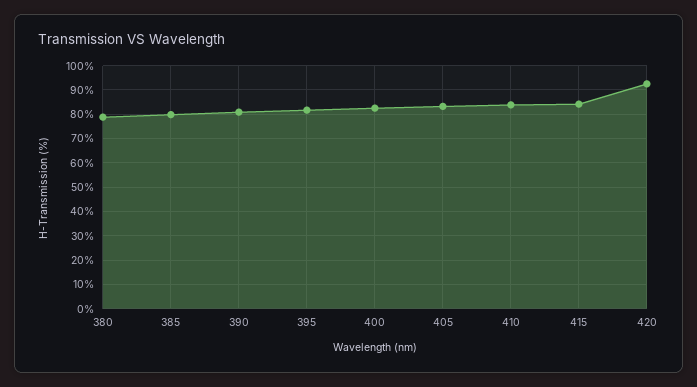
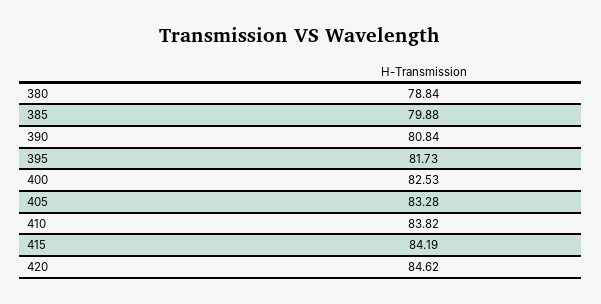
  {
    "380": 78.84,
    "385": 79.88,
    "390": 80.84,
    "395": 81.73,
    "400": 82.53,
    "405": 83.28,
    "410": 83.82,
    "415": 84.19,
-   "420": 92.5
+   "420": 84.62
  }

